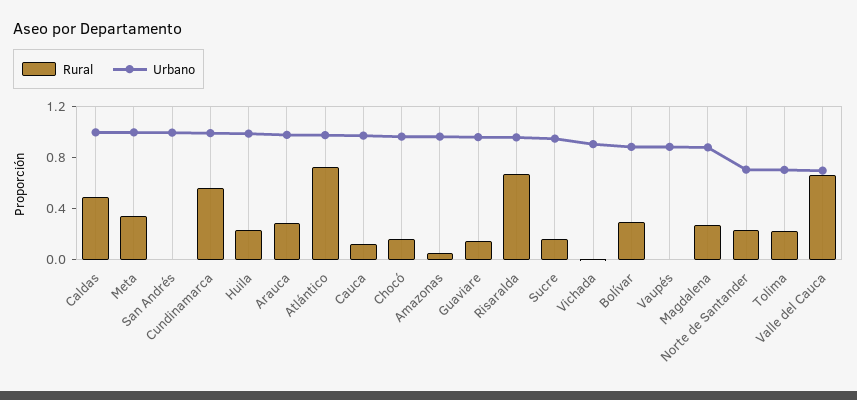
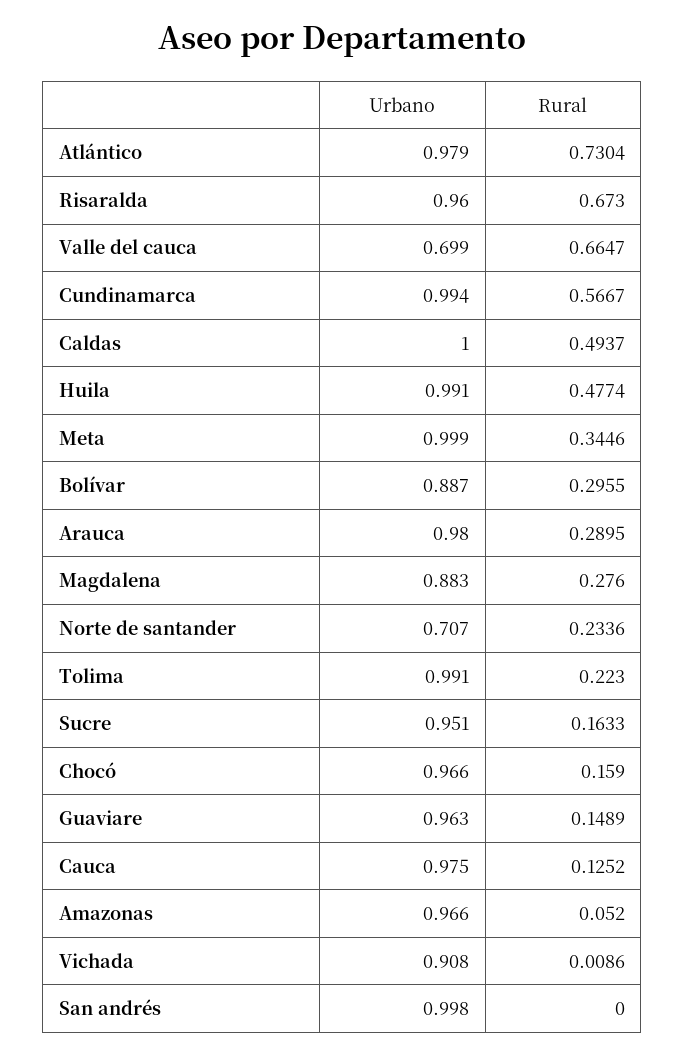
  {
    "Rural": {
      "Caldas": 0.4937,
      "Meta": 0.3446,
      "San Andrés": 0,
      "Cundinamarca": 0.5667,
-     "Huila": 0.2,
+     "Huila": 0.4774,
      "Arauca": 0.2895,
      "Atlántico": 0.7304,
      "Cauca": 0.1252,
      "Chocó": 0.159,
      "Amazonas": 0.052,
      "Guaviare": 0.1489,
      "Risaralda": 0.673,
      "Sucre": 0.1633,
      "Vichada": 0.0086,
      "Bolívar": 0.2955,
-     "Vaupés": 0,
      "Magdalena": 0.276,
      "Norte de Santander": 0.2336,
      "Tolima": 0.223,
      "Valle del Cauca": 0.6647
    },
    "Urbano": {
      "Caldas": 1,
      "Meta": 0.999,
      "San Andrés": 0.998,
      "Cundinamarca": 0.994,
      "Huila": 0.991,
      "Arauca": 0.98,
      "Atlántico": 0.979,
      "Cauca": 0.975,
      "Chocó": 0.966,
      "Amazonas": 0.966,
      "Guaviare": 0.963,
      "Risaralda": 0.96,
      "Sucre": 0.951,
      "Vichada": 0.908,
      "Bolívar": 0.887,
-     "Vaupés": 0.9,
      "Magdalena": 0.883,
      "Norte de Santander": 0.707,
-     "Tolima": 0.7,
+     "Tolima": 0.991,
      "Valle del Cauca": 0.699
    }
  }

